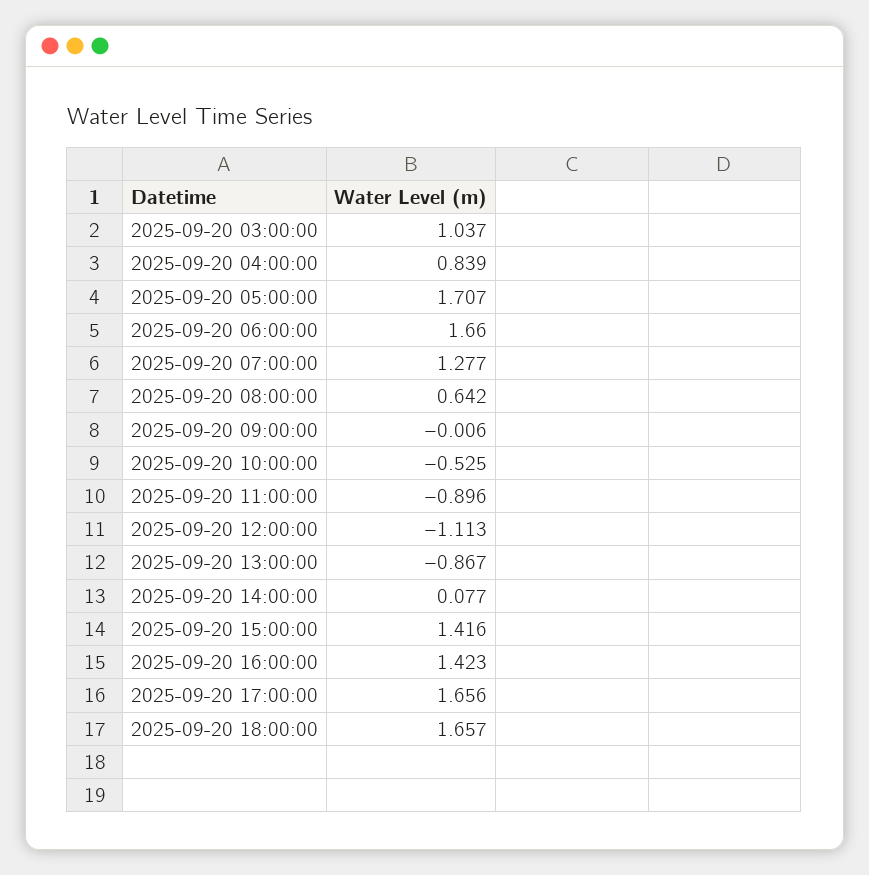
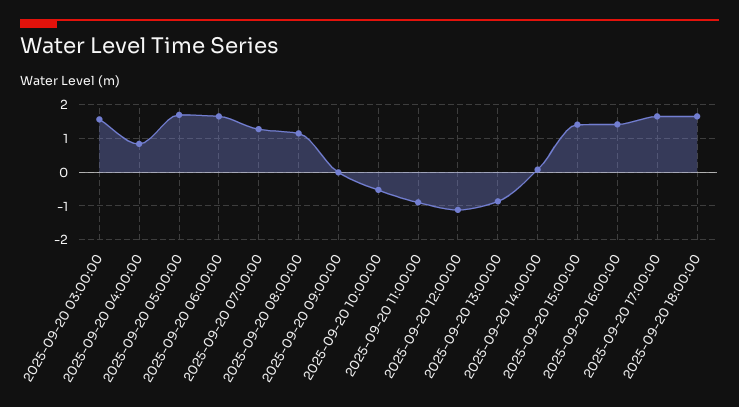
  {
-   "2025-09-20 03:00:00": 1.037,
+   "2025-09-20 03:00:00": 1.6,
    "2025-09-20 04:00:00": 0.839,
    "2025-09-20 05:00:00": 1.707,
    "2025-09-20 06:00:00": 1.66,
    "2025-09-20 07:00:00": 1.277,
-   "2025-09-20 08:00:00": 0.642,
+   "2025-09-20 08:00:00": 1.2,
    "2025-09-20 09:00:00": -0.006,
    "2025-09-20 10:00:00": -0.525,
    "2025-09-20 11:00:00": -0.896,
    "2025-09-20 12:00:00": -1.113,
    "2025-09-20 13:00:00": -0.867,
    "2025-09-20 14:00:00": 0.077,
    "2025-09-20 15:00:00": 1.416,
    "2025-09-20 16:00:00": 1.423,
    "2025-09-20 17:00:00": 1.656,
    "2025-09-20 18:00:00": 1.657
  }

